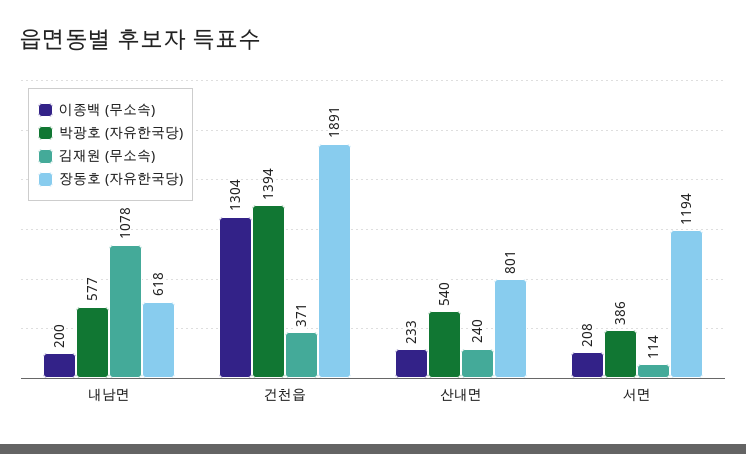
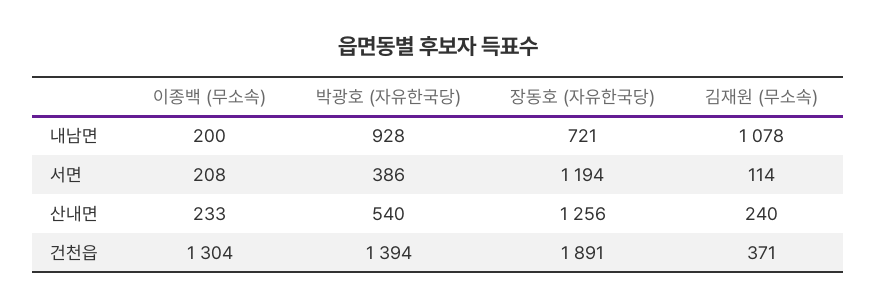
  {
    "이종백 (무소속)": {
      "내남면": 200,
      "건천읍": 1304,
      "산내면": 233,
      "서면": 208
    },
    "박광호 (자유한국당)": {
-     "내남면": 577,
+     "내남면": 928,
      "건천읍": 1394,
      "산내면": 540,
      "서면": 386
    },
    "김재원 (무소속)": {
      "내남면": 1078,
      "건천읍": 371,
      "산내면": 240,
      "서면": 114
    },
    "장동호 (자유한국당)": {
-     "내남면": 618,
+     "내남면": 721,
      "건천읍": 1891,
-     "산내면": 801,
+     "산내면": 1256,
      "서면": 1194
    }
  }

